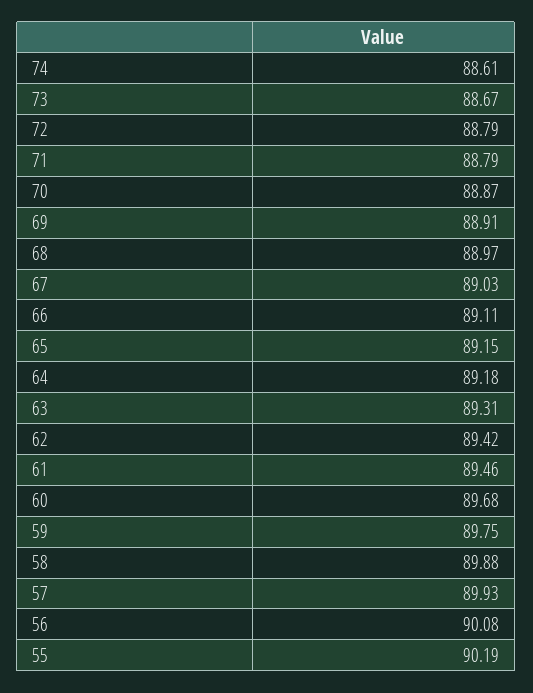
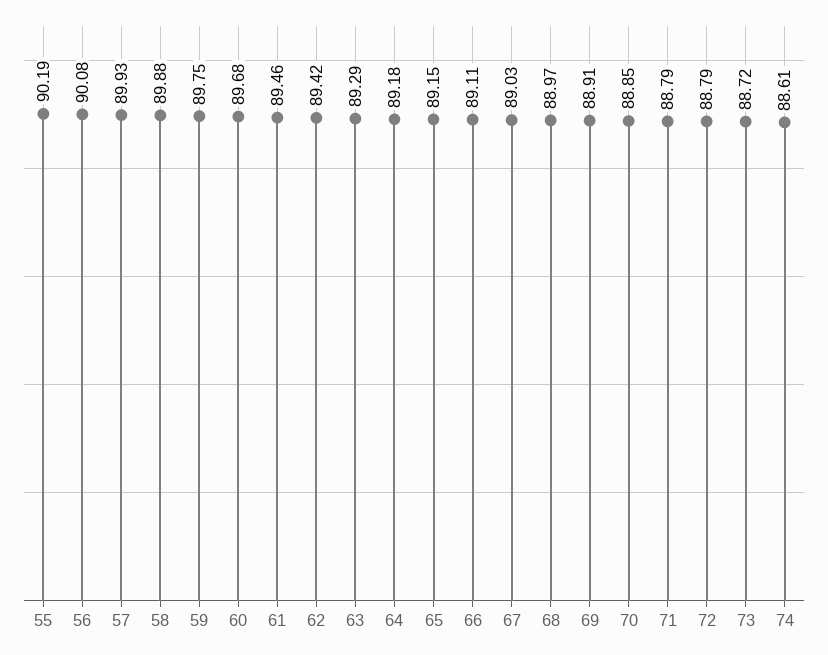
  {
    "74": 88.61,
-   "73": 88.67,
+   "73": 88.72,
    "72": 88.79,
    "71": 88.79,
-   "70": 88.87,
+   "70": 88.85,
    "69": 88.91,
    "68": 88.97,
    "67": 89.03,
    "66": 89.11,
    "65": 89.15,
    "64": 89.18,
-   "63": 89.31,
+   "63": 89.29,
    "62": 89.42,
    "61": 89.46,
    "60": 89.68,
    "59": 89.75,
    "58": 89.88,
    "57": 89.93,
    "56": 90.08,
    "55": 90.19
  }

